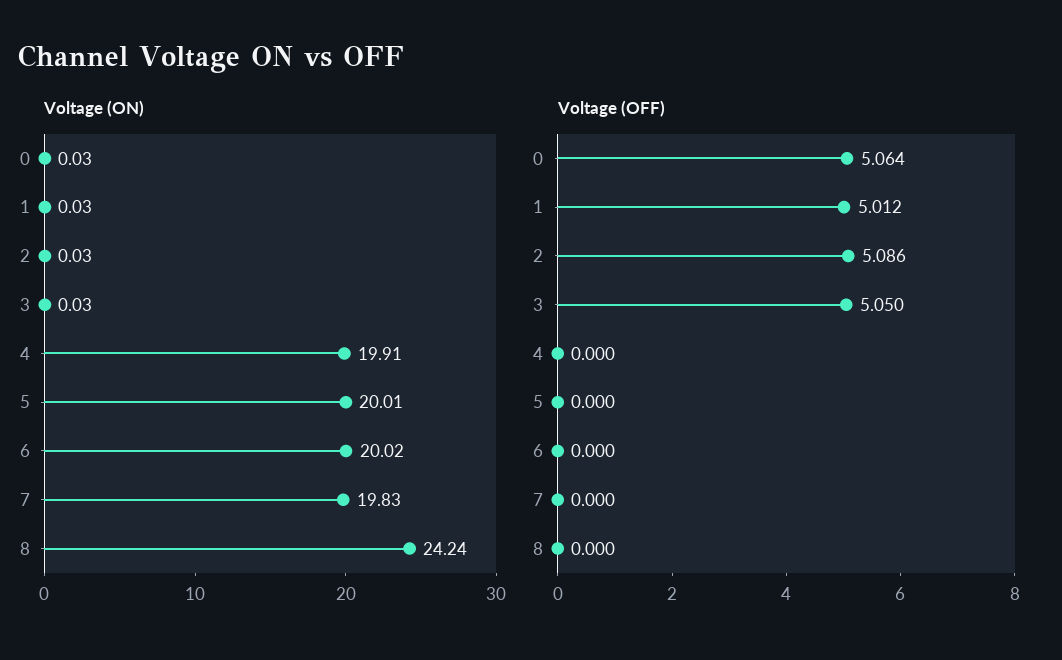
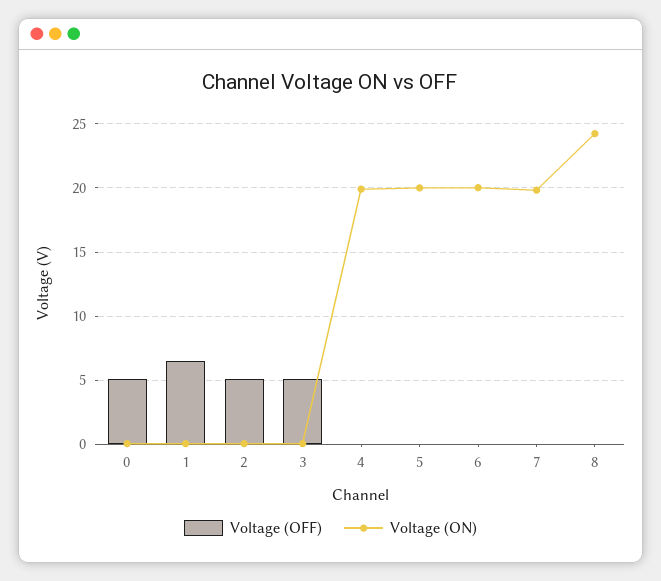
  {
    "Voltage (ON)": {
      "0": 0.03,
      "1": 0.03,
      "2": 0.03,
      "3": 0.03,
      "4": 19.91,
      "5": 20.01,
      "6": 20.02,
      "7": 19.83,
      "8": 24.24
    },
    "Voltage (OFF)": {
      "0": 5.064,
-     "1": 5.012,
+     "1": 6.5,
      "2": 5.086,
      "3": 5.05,
      "4": 0,
      "5": 0,
      "6": 0,
      "7": 0,
      "8": 0
    }
  }

